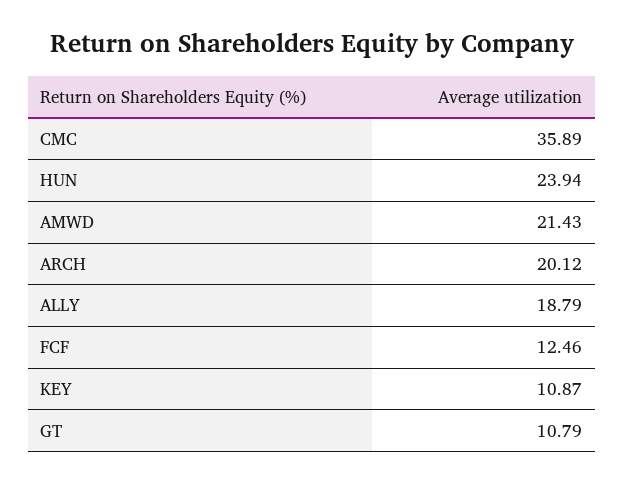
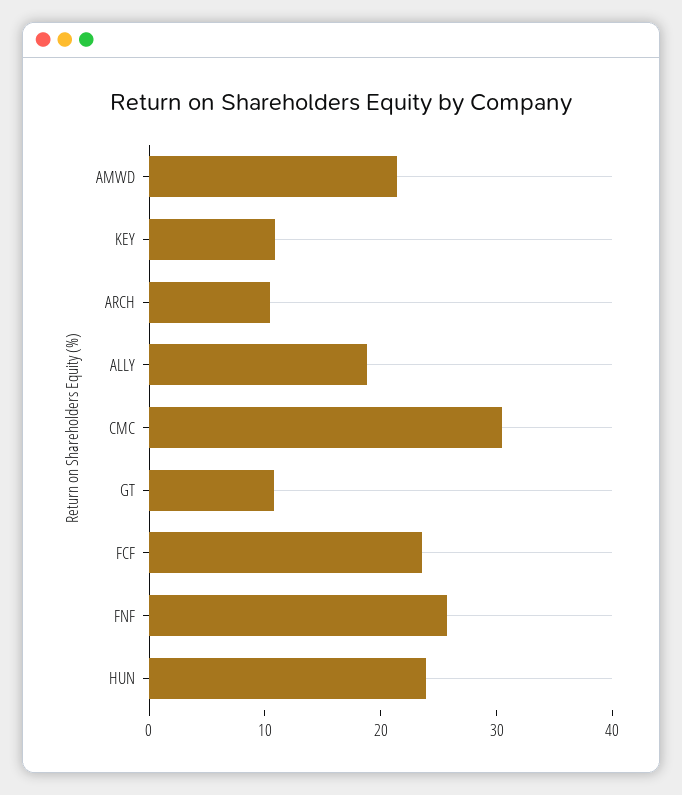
  {
-   "CMC": 35.89,
+   "CMC": 30,
    "HUN": 23.94,
    "AMWD": 21.43,
-   "ARCH": 20.12,
+   "ARCH": 10,
    "ALLY": 18.79,
-   "FCF": 12.46,
+   "FCF": 24,
    "KEY": 10.87,
-   "GT": 10.79
+   "GT": 10.79,
+   "FNF": 26
  }

